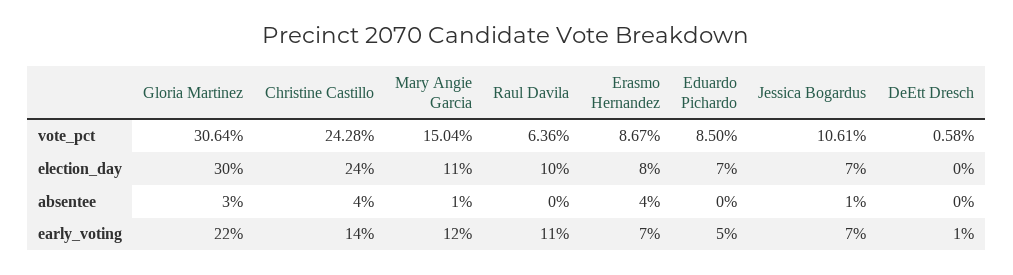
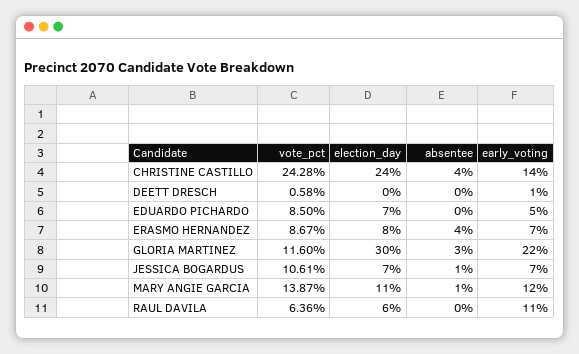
  {
    "Gloria Martinez": {
-     "vote_pct": 30.64,
+     "vote_pct": 11.6,
      "election_day": 30,
      "absentee": 3,
      "early_voting": 22
    },
    "Christine Castillo": {
      "vote_pct": 24.28,
      "election_day": 24,
      "absentee": 4,
      "early_voting": 14
    },
    "Mary Angie Garcia": {
-     "vote_pct": 15.04,
+     "vote_pct": 13.87,
      "election_day": 11,
      "absentee": 1,
      "early_voting": 12
    },
    "Raul Davila": {
      "vote_pct": 6.36,
-     "election_day": 10,
+     "election_day": 6,
      "absentee": 0,
      "early_voting": 11
    },
    "Erasmo Hernandez": {
      "vote_pct": 8.67,
      "election_day": 8,
      "absentee": 4,
      "early_voting": 7
    },
    "Eduardo Pichardo": {
      "vote_pct": 8.5,
      "election_day": 7,
      "absentee": 0,
      "early_voting": 5
    },
    "Jessica Bogardus": {
      "vote_pct": 10.61,
      "election_day": 7,
      "absentee": 1,
      "early_voting": 7
    },
    "DeEtt Dresch": {
      "vote_pct": 0.58,
      "election_day": 0,
      "absentee": 0,
      "early_voting": 1
    }
  }

